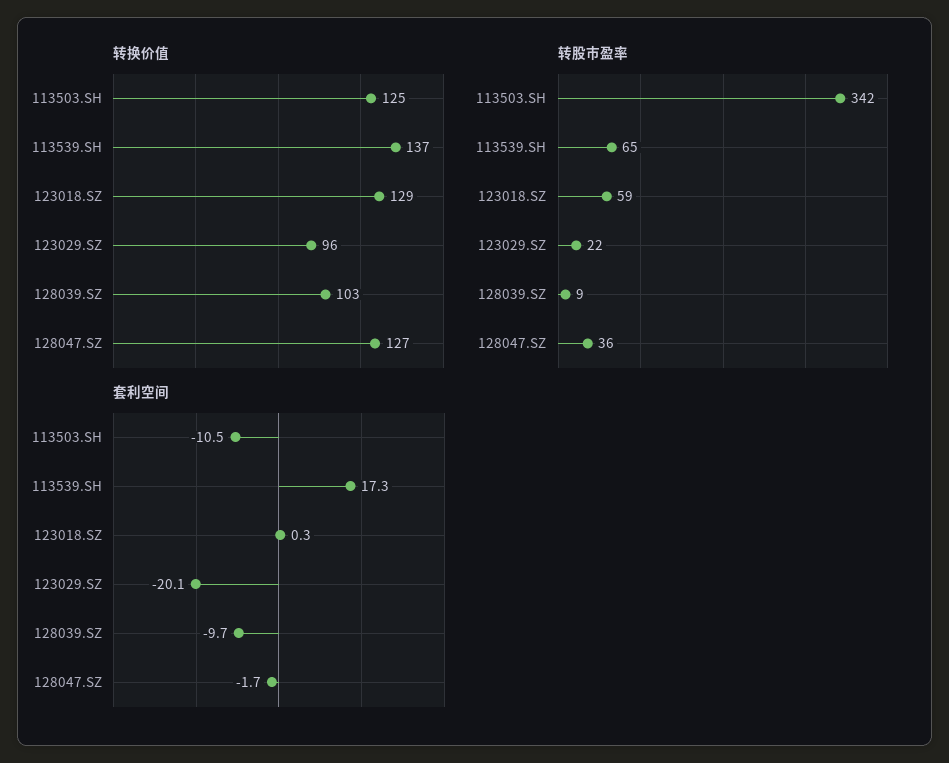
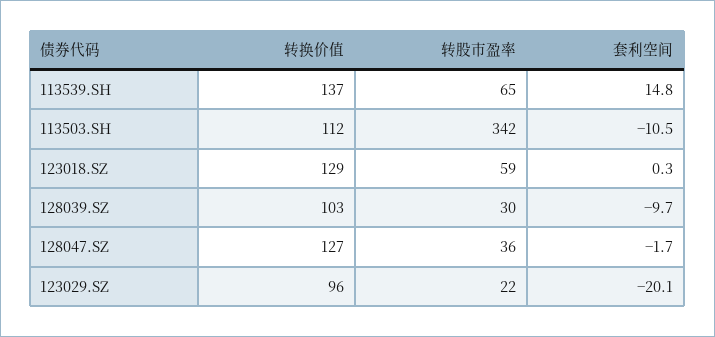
  {
    "转换价值": {
-     "113503.SH": 125,
+     "113503.SH": 112,
      "113539.SH": 137,
      "123018.SZ": 129,
      "123029.SZ": 96,
      "128039.SZ": 103,
      "128047.SZ": 127
    },
    "转股市盈率": {
      "113503.SH": 342,
      "113539.SH": 65,
      "123018.SZ": 59,
      "123029.SZ": 22,
-     "128039.SZ": 9,
+     "128039.SZ": 30,
      "128047.SZ": 36
    },
    "套利空间": {
      "113503.SH": -10.5,
-     "113539.SH": 17.3,
+     "113539.SH": 14.8,
      "123018.SZ": 0.3,
      "123029.SZ": -20.1,
      "128039.SZ": -9.7,
      "128047.SZ": -1.7
    }
  }

